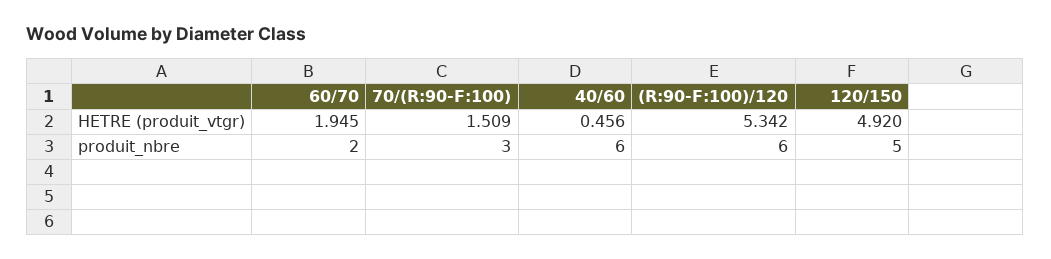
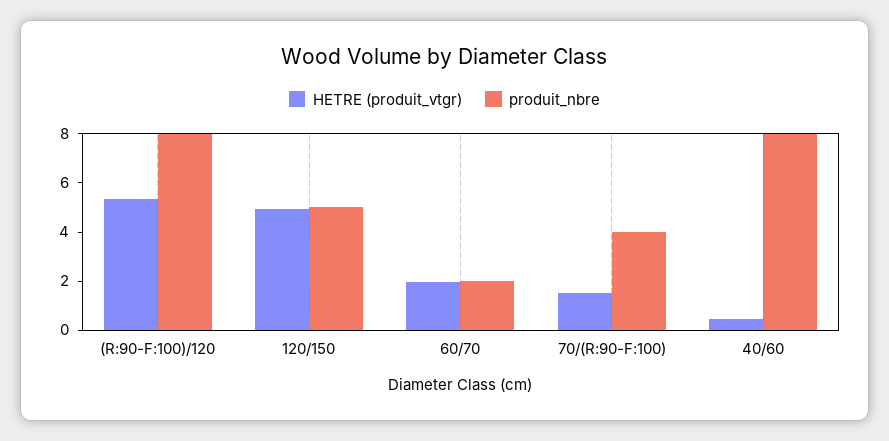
  {
    "HETRE (produit_vtgr)": {
      "60/70": 1.945,
      "70/(R:90-F:100)": 1.509,
      "40/60": 0.456,
      "(R:90-F:100)/120": 5.342,
      "120/150": 4.92
    },
    "produit_nbre": {
      "60/70": 2,
-     "70/(R:90-F:100)": 3,
+     "70/(R:90-F:100)": 4,
-     "40/60": 6,
+     "40/60": 8,
-     "(R:90-F:100)/120": 6,
+     "(R:90-F:100)/120": 8,
      "120/150": 5
    }
  }

